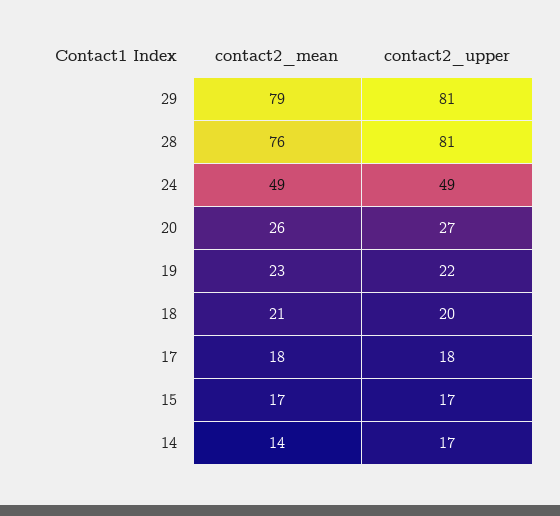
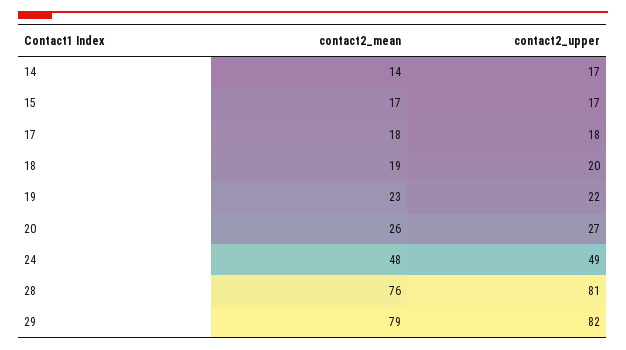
  {
    "contact2_mean": {
      "29": 79,
      "28": 76,
-     "24": 49,
+     "24": 48,
      "20": 26,
      "19": 23,
-     "18": 21,
+     "18": 19,
      "17": 18,
      "15": 17,
      "14": 14
    },
    "contact2_upper": {
-     "29": 81,
+     "29": 82,
      "28": 81,
      "24": 49,
      "20": 27,
      "19": 22,
      "18": 20,
      "17": 18,
      "15": 17,
      "14": 17
    }
  }

